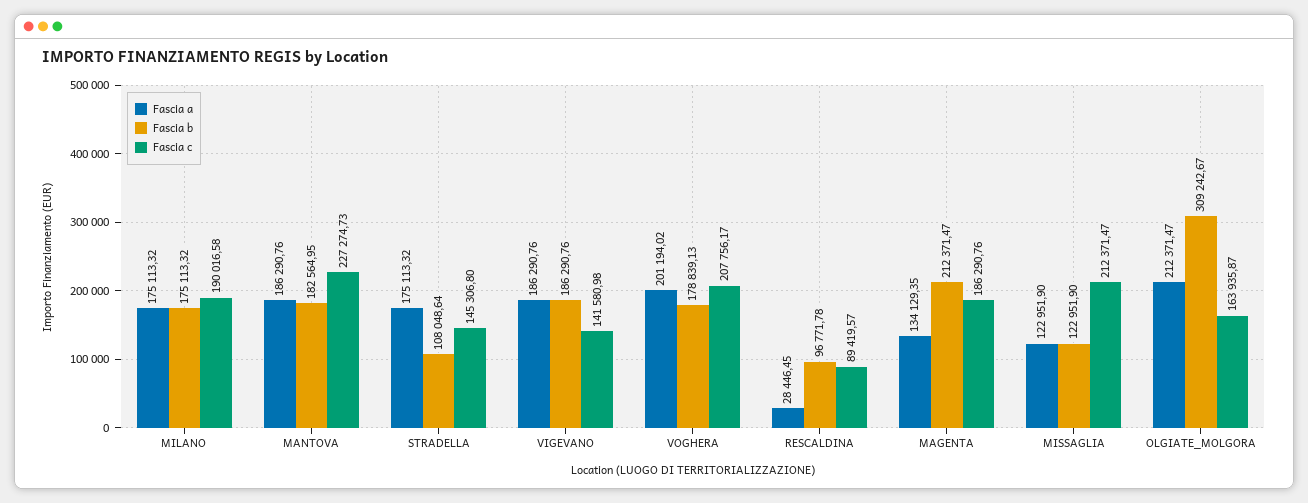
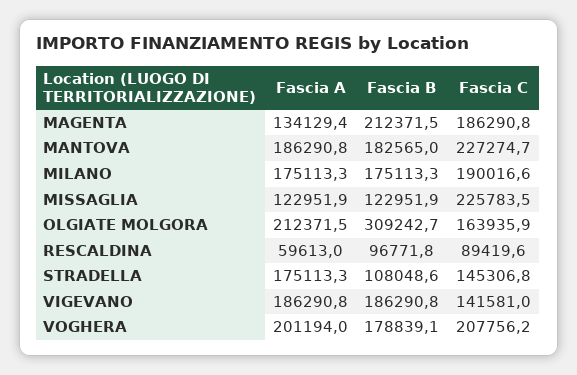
  {
    "Fascia a": {
      "MILANO": 175113.32,
      "MANTOVA": 186290.76,
      "STRADELLA": 175113.32,
      "VIGEVANO": 186290.76,
      "VOGHERA": 201194.02,
-     "RESCALDINA": 28446.45,
+     "RESCALDINA": 59613,
      "MAGENTA": 134129.35,
      "MISSAGLIA": 122951.9,
      "OLGIATE_MOLGORA": 212371.47
    },
    "Fascia b": {
      "MILANO": 175113.32,
      "MANTOVA": 182564.95,
      "STRADELLA": 108048.64,
      "VIGEVANO": 186290.76,
      "VOGHERA": 178839.13,
      "RESCALDINA": 96771.78,
      "MAGENTA": 212371.47,
      "MISSAGLIA": 122951.9,
      "OLGIATE_MOLGORA": 309242.67
    },
    "Fascia c": {
      "MILANO": 190016.58,
      "MANTOVA": 227274.73,
      "STRADELLA": 145306.8,
      "VIGEVANO": 141580.98,
      "VOGHERA": 207756.17,
      "RESCALDINA": 89419.57,
      "MAGENTA": 186290.76,
-     "MISSAGLIA": 212371.47,
+     "MISSAGLIA": 225783.5,
      "OLGIATE_MOLGORA": 163935.87
    }
  }

